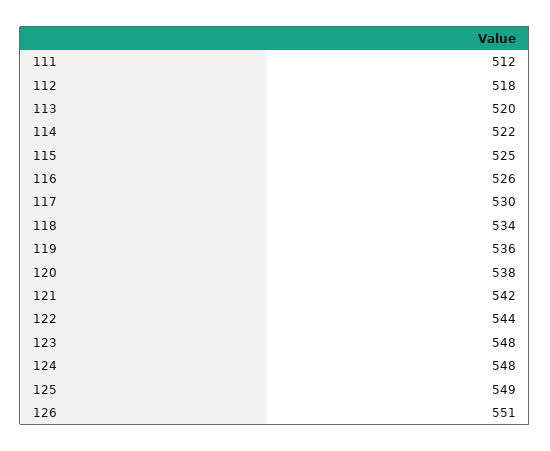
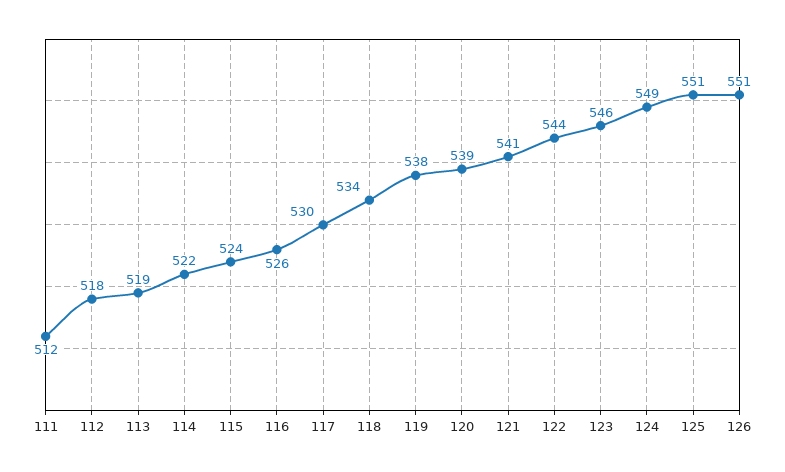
  {
    "111": 512,
    "112": 518,
-   "113": 520,
+   "113": 519,
    "114": 522,
-   "115": 525,
+   "115": 524,
    "116": 526,
    "117": 530,
    "118": 534,
-   "119": 536,
+   "119": 538,
-   "120": 538,
+   "120": 539,
-   "121": 542,
+   "121": 541,
    "122": 544,
-   "123": 548,
+   "123": 546,
-   "124": 548,
+   "124": 549,
-   "125": 549,
+   "125": 551,
    "126": 551
  }

